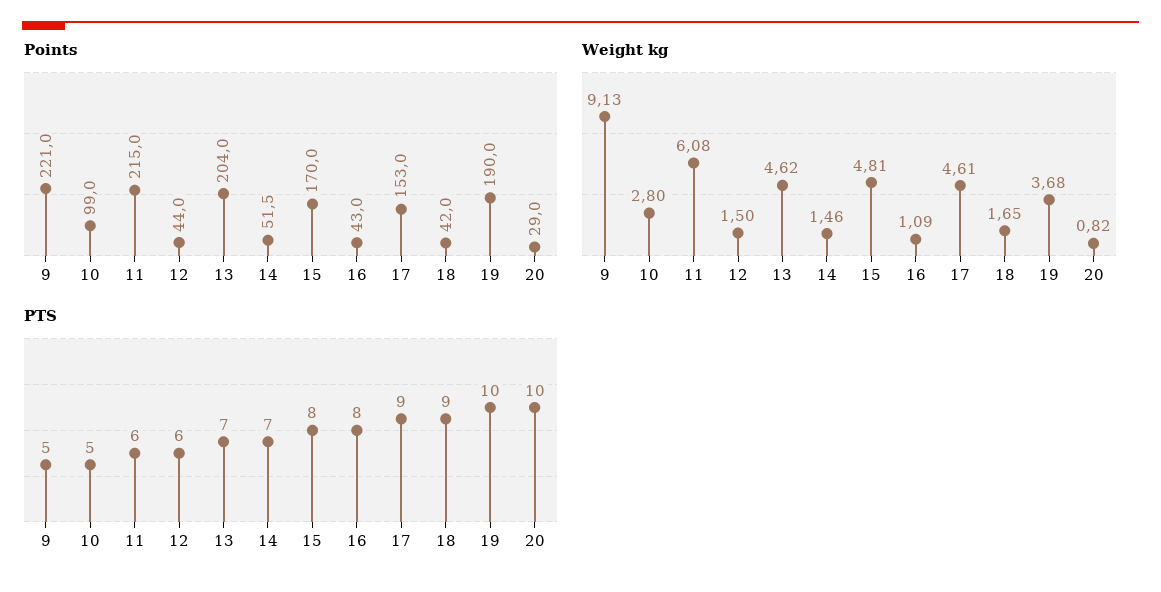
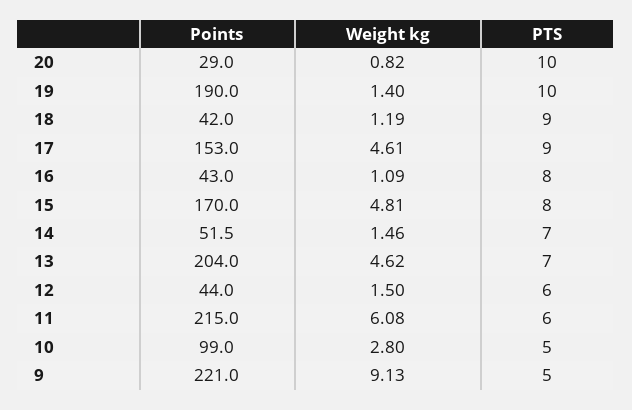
  {
    "Points": {
      "9": 221,
      "10": 99,
      "11": 215,
      "12": 44,
      "13": 204,
      "14": 51.5,
      "15": 170,
      "16": 43,
      "17": 153,
      "18": 42,
      "19": 190,
      "20": 29
    },
    "Weight kg": {
      "9": 9.13,
      "10": 2.8,
      "11": 6.08,
      "12": 1.5,
      "13": 4.62,
      "14": 1.46,
      "15": 4.81,
      "16": 1.09,
      "17": 4.61,
-     "18": 1.65,
+     "18": 1.19,
-     "19": 3.68,
+     "19": 1.4,
      "20": 0.82
    },
    "PTS": {
      "9": 5,
      "10": 5,
      "11": 6,
      "12": 6,
      "13": 7,
      "14": 7,
      "15": 8,
      "16": 8,
      "17": 9,
      "18": 9,
      "19": 10,
      "20": 10
    }
  }

